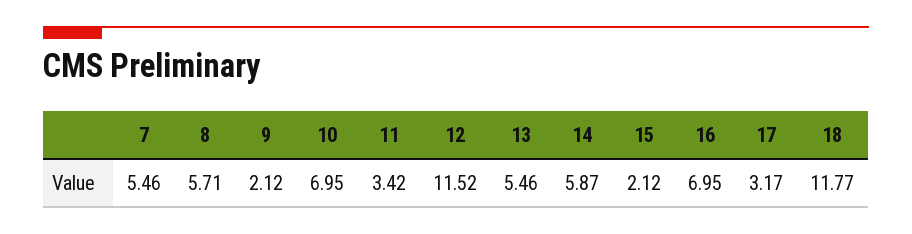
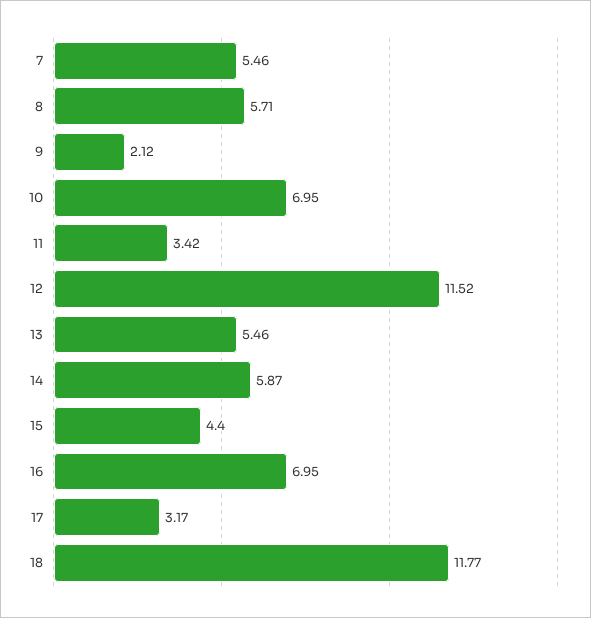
  {
    "7": 5.46,
    "8": 5.71,
    "9": 2.12,
    "10": 6.95,
    "11": 3.42,
    "12": 11.52,
    "13": 5.46,
    "14": 5.87,
-   "15": 2.12,
+   "15": 4.4,
    "16": 6.95,
    "17": 3.17,
    "18": 11.77
  }

